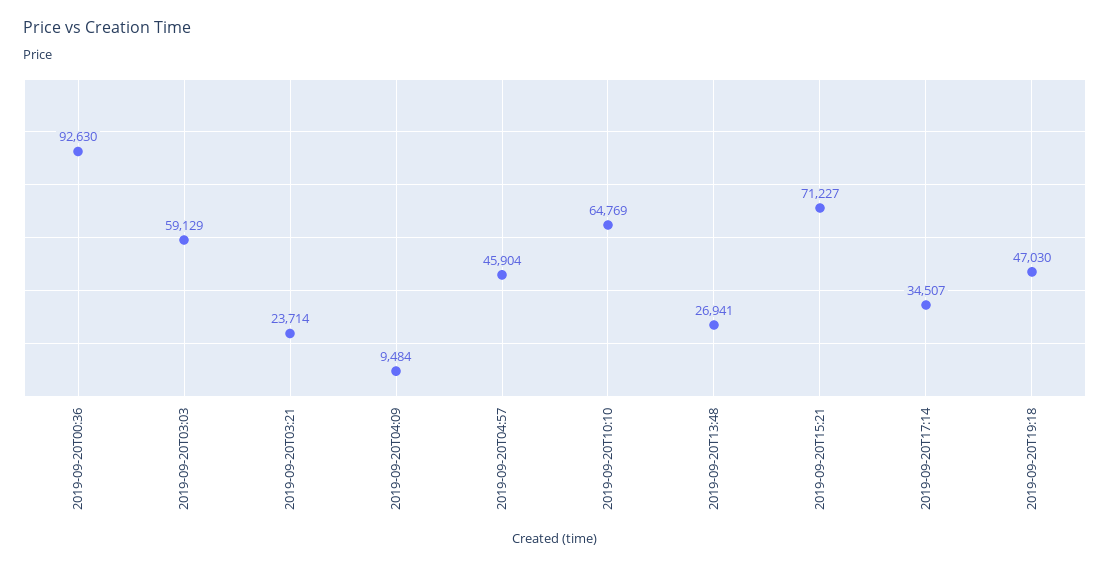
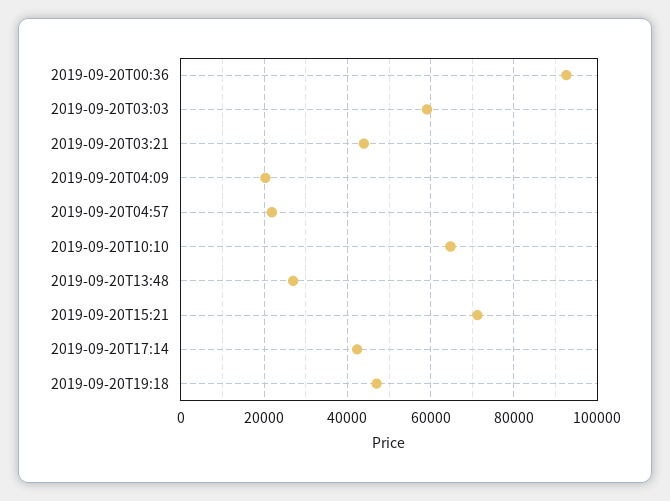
  {
    "2019-09-20T00:36": 92630,
    "2019-09-20T03:03": 59129,
-   "2019-09-20T03:21": 23714,
+   "2019-09-20T03:21": 44000,
-   "2019-09-20T04:09": 9484,
+   "2019-09-20T04:09": 20000,
-   "2019-09-20T04:57": 45904,
+   "2019-09-20T04:57": 22000,
    "2019-09-20T10:10": 64769,
    "2019-09-20T13:48": 26941,
    "2019-09-20T15:21": 71227,
-   "2019-09-20T17:14": 34507,
+   "2019-09-20T17:14": 42000,
    "2019-09-20T19:18": 47030
  }

